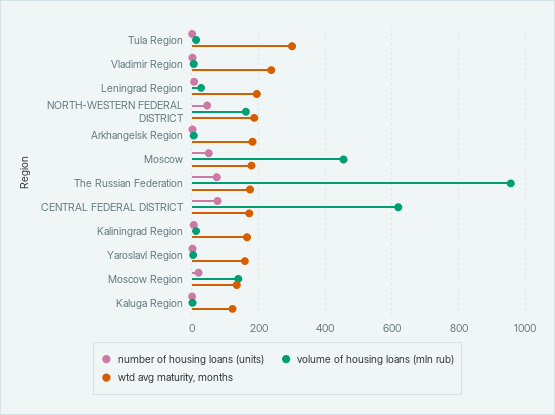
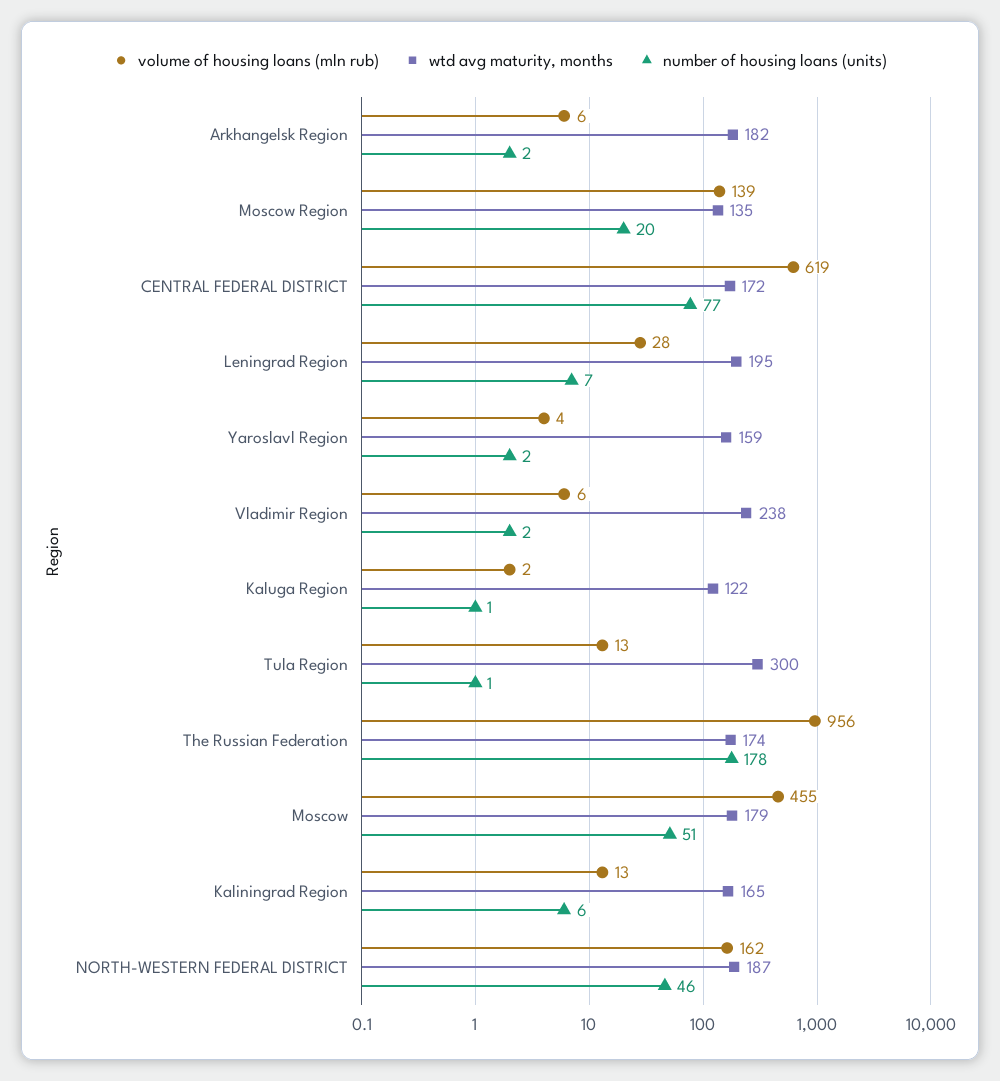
  {
    "number of housing loans (units)": {
      "Tula Region": 1,
      "Vladimir Region": 2,
      "Leningrad Region": 7,
      "NORTH-WESTERN FEDERAL DISTRICT": 46,
      "Arkhangelsk Region": 2,
      "Moscow": 51,
-     "The Russian Federation": 80,
+     "The Russian Federation": 178,
      "CENTRAL FEDERAL DISTRICT": 77,
      "Kaliningrad Region": 6,
      "Yaroslavl Region": 2,
      "Moscow Region": 20,
      "Kaluga Region": 1
    },
    "volume of housing loans (mln rub)": {
      "Tula Region": 13,
      "Vladimir Region": 6,
      "Leningrad Region": 28,
      "NORTH-WESTERN FEDERAL DISTRICT": 162,
      "Arkhangelsk Region": 6,
      "Moscow": 455,
      "The Russian Federation": 956,
      "CENTRAL FEDERAL DISTRICT": 619,
      "Kaliningrad Region": 13,
      "Yaroslavl Region": 4,
      "Moscow Region": 139,
      "Kaluga Region": 2
    },
    "wtd avg maturity, months": {
      "Tula Region": 300,
      "Vladimir Region": 238,
      "Leningrad Region": 195,
      "NORTH-WESTERN FEDERAL DISTRICT": 187,
      "Arkhangelsk Region": 182,
      "Moscow": 179,
      "The Russian Federation": 174,
      "CENTRAL FEDERAL DISTRICT": 172,
      "Kaliningrad Region": 165,
      "Yaroslavl Region": 159,
      "Moscow Region": 135,
      "Kaluga Region": 122
    }
  }

